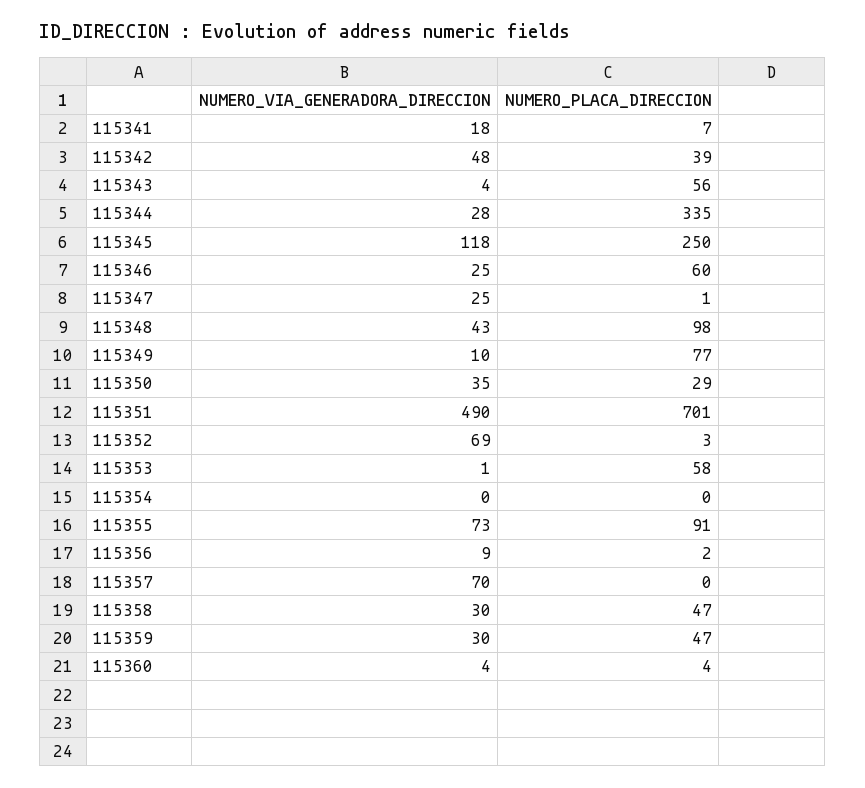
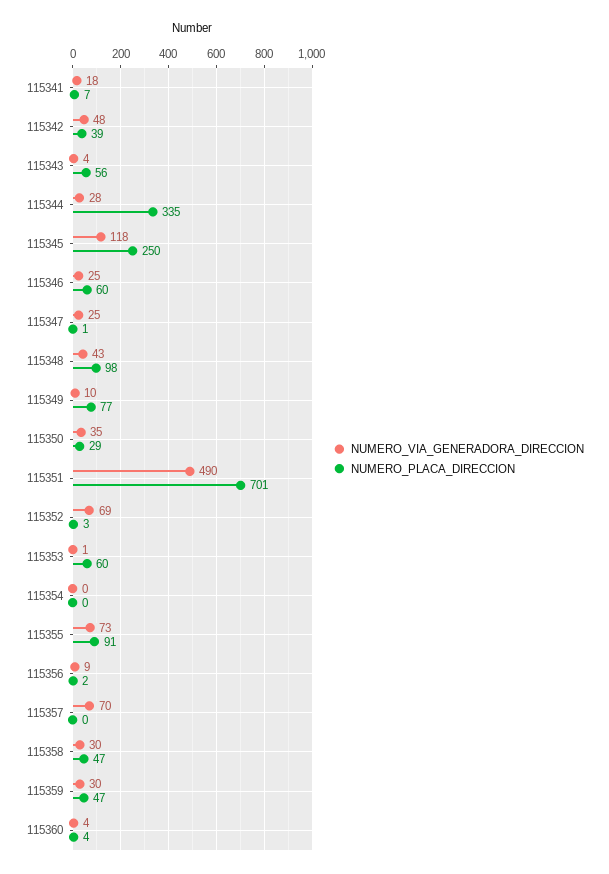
  {
    "NUMERO_VIA_GENERADORA_DIRECCION": {
      "115341": 18,
      "115342": 48,
      "115343": 4,
      "115344": 28,
      "115345": 118,
      "115346": 25,
      "115347": 25,
      "115348": 43,
      "115349": 10,
      "115350": 35,
      "115351": 490,
      "115352": 69,
      "115353": 1,
      "115354": 0,
      "115355": 73,
      "115356": 9,
      "115357": 70,
      "115358": 30,
      "115359": 30,
      "115360": 4
    },
    "NUMERO_PLACA_DIRECCION": {
      "115341": 7,
      "115342": 39,
      "115343": 56,
      "115344": 335,
      "115345": 250,
      "115346": 60,
      "115347": 1,
      "115348": 98,
      "115349": 77,
      "115350": 29,
      "115351": 701,
      "115352": 3,
-     "115353": 58,
+     "115353": 60,
      "115354": 0,
      "115355": 91,
      "115356": 2,
      "115357": 0,
      "115358": 47,
      "115359": 47,
      "115360": 4
    }
  }

